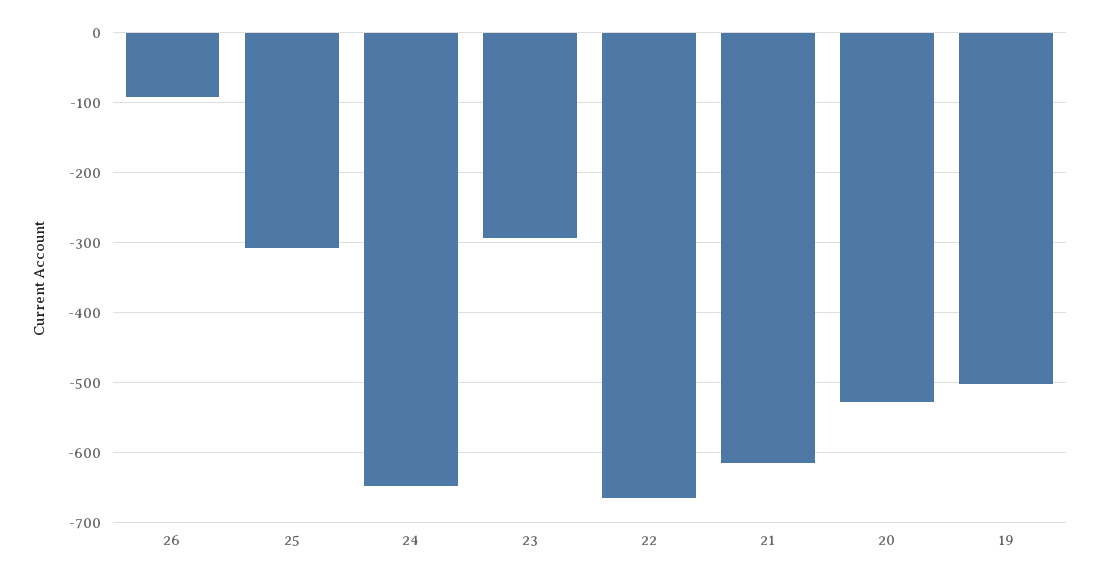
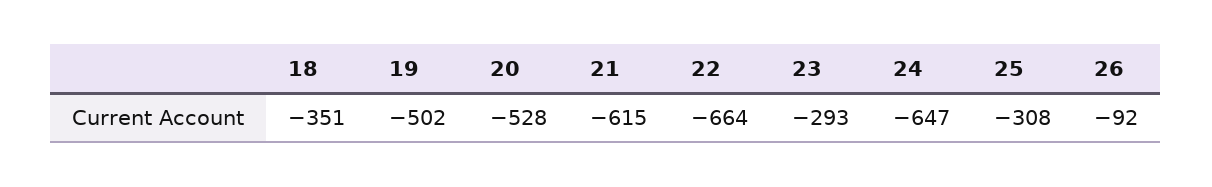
  {
    "26": -92,
    "25": -308,
    "24": -647,
    "23": -293,
    "22": -664,
    "21": -615,
    "20": -528,
-   "19": -502
+   "19": -502,
+   "18": -351
  }

